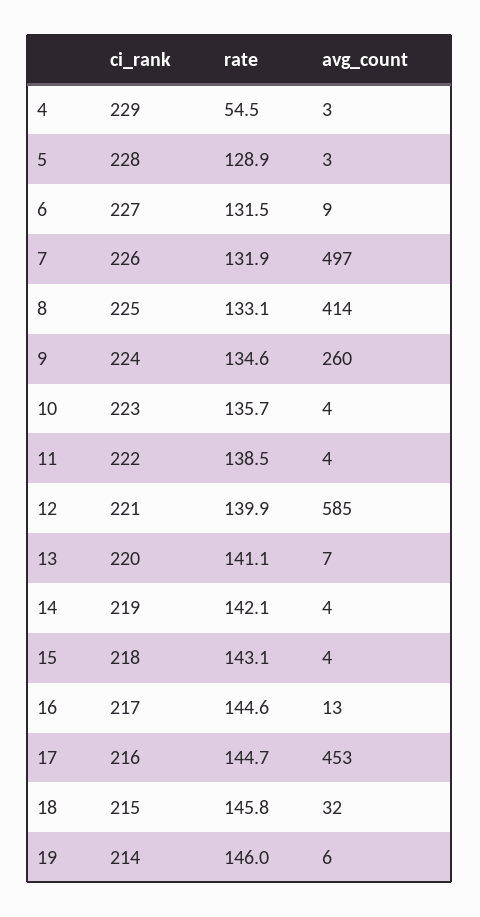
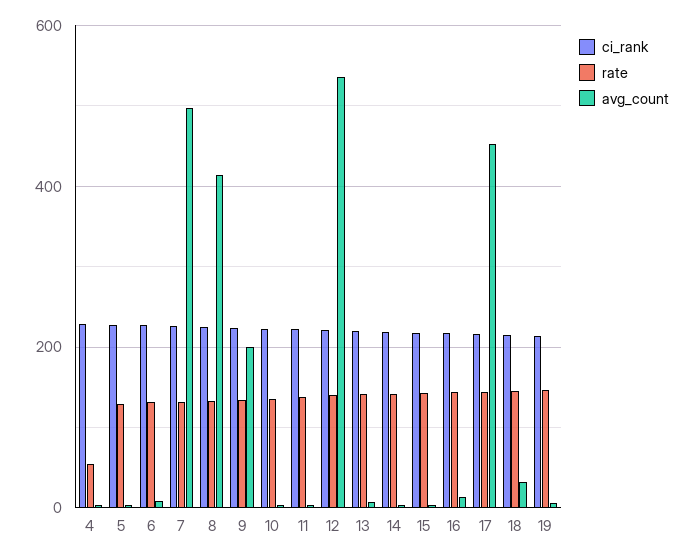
  {
    "ci_rank": {
      "4": 229,
      "5": 228,
      "6": 227,
      "7": 226,
      "8": 225,
      "9": 224,
      "10": 223,
      "11": 222,
      "12": 221,
      "13": 220,
      "14": 219,
      "15": 218,
      "16": 217,
      "17": 216,
      "18": 215,
      "19": 214
    },
    "rate": {
      "4": 54.5,
      "5": 128.9,
      "6": 131.5,
      "7": 131.9,
      "8": 133.1,
      "9": 134.6,
      "10": 135.7,
      "11": 138.5,
      "12": 139.9,
      "13": 141.1,
      "14": 142.1,
      "15": 143.1,
      "16": 144.6,
      "17": 144.7,
      "18": 145.8,
      "19": 146
    },
    "avg_count": {
      "4": 3,
      "5": 3,
      "6": 9,
      "7": 497,
      "8": 414,
-     "9": 260,
+     "9": 200,
      "10": 4,
      "11": 4,
-     "12": 585,
+     "12": 540,
      "13": 7,
      "14": 4,
      "15": 4,
      "16": 13,
      "17": 453,
      "18": 32,
      "19": 6
    }
  }

